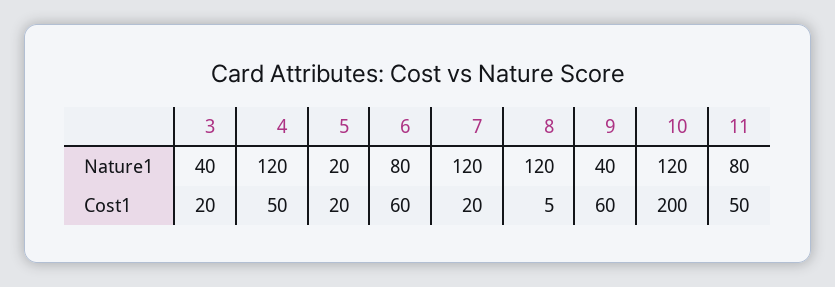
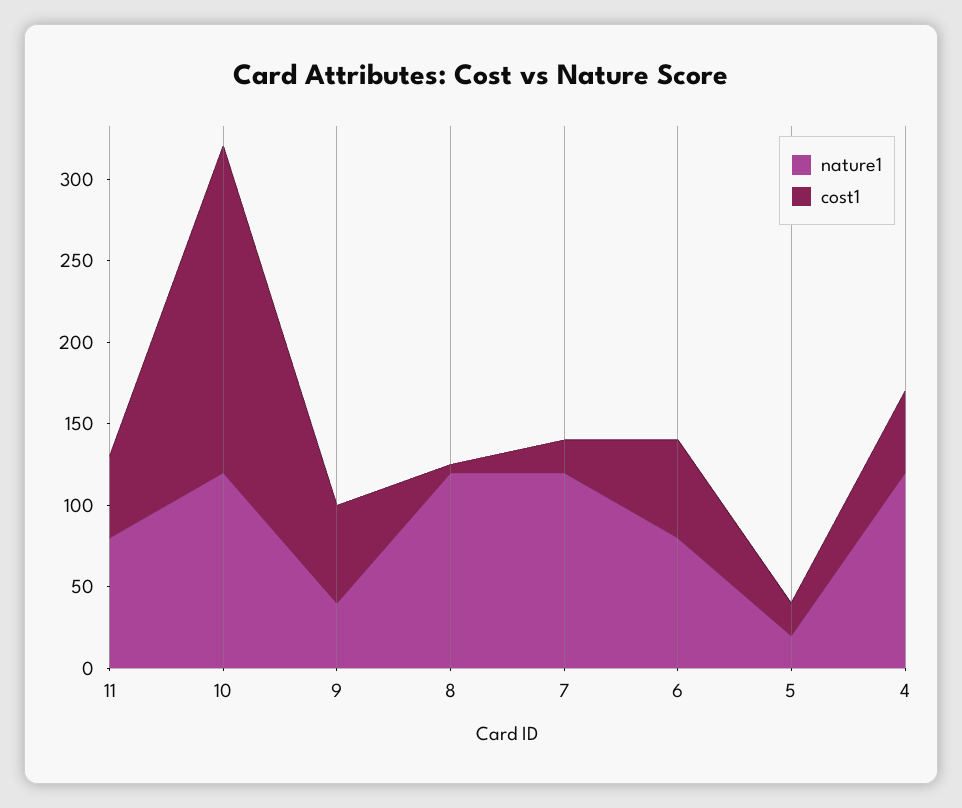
  {
    "Nature1": {
-     "3": 40,
      "4": 120,
      "5": 20,
      "6": 80,
      "7": 120,
      "8": 120,
      "9": 40,
      "10": 120,
      "11": 80
    },
    "Cost1": {
-     "3": 20,
      "4": 50,
      "5": 20,
      "6": 60,
      "7": 20,
      "8": 5,
      "9": 60,
      "10": 200,
      "11": 50
    }
  }

